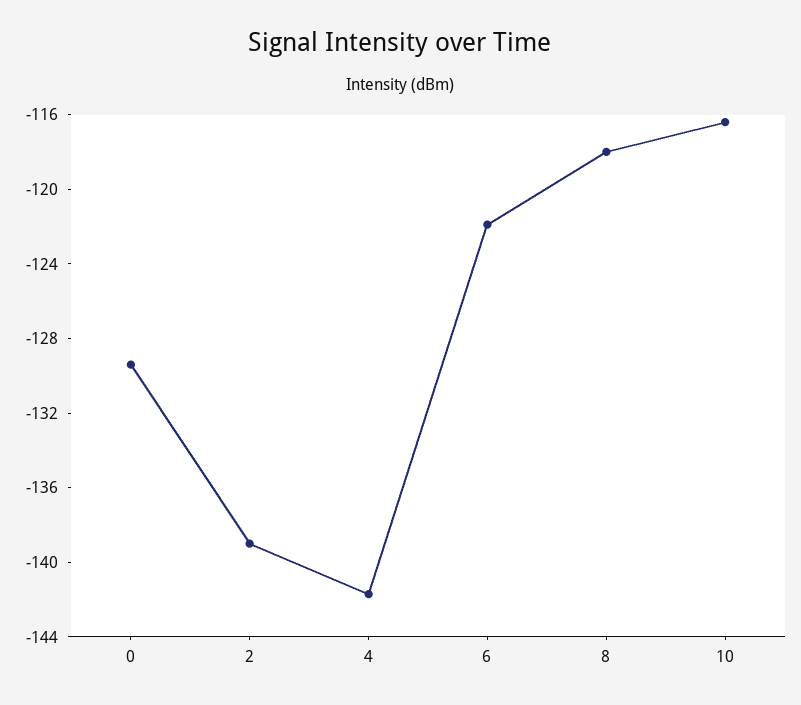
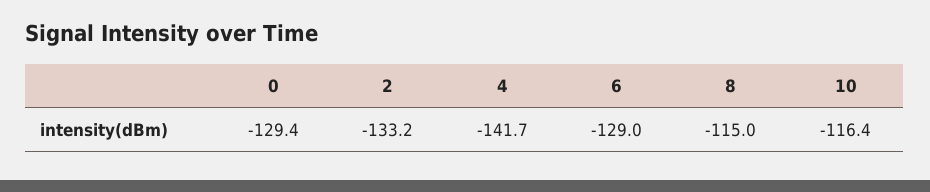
  {
    "0": -129.4,
-   "2": -139,
+   "2": -133.2,
    "4": -141.7,
-   "6": -122,
+   "6": -129,
-   "8": -118,
+   "8": -115,
    "10": -116.4
  }

